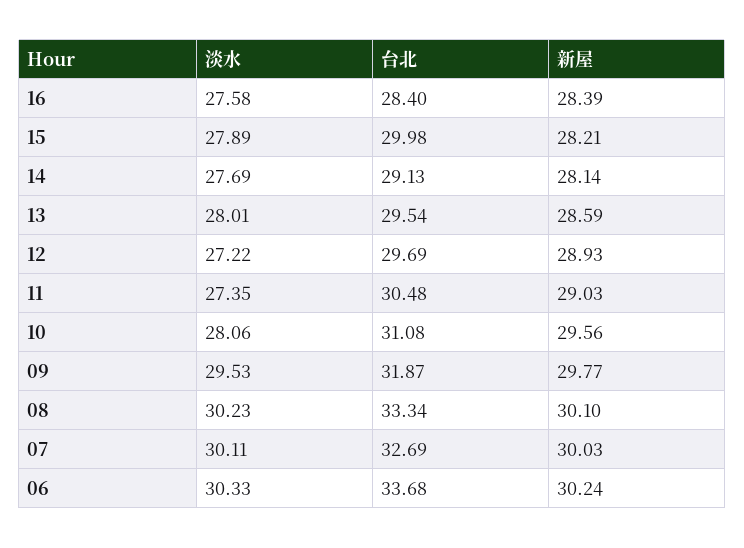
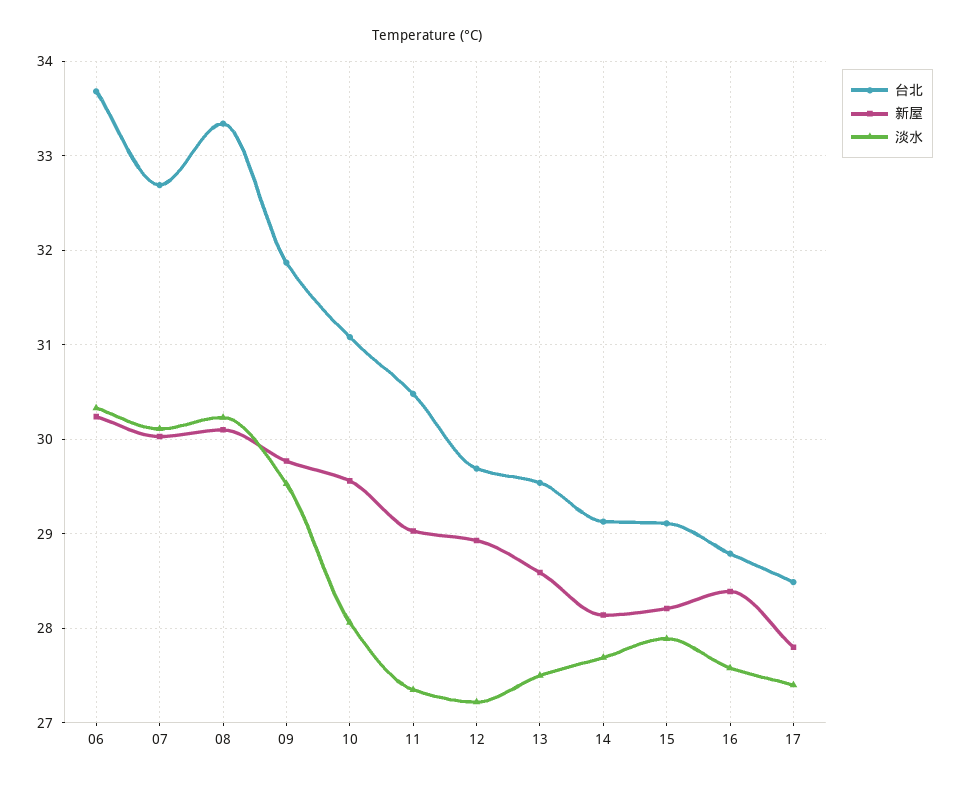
  {
    "淡水": {
      "16": 27.58,
      "15": 27.89,
      "14": 27.69,
-     "13": 28.01,
+     "13": 27.5,
      "12": 27.22,
      "11": 27.35,
      "10": 28.06,
      "09": 29.53,
      "08": 30.23,
      "07": 30.11,
-     "06": 30.33
+     "06": 30.33,
+     "17": 27.4
    },
    "台北": {
-     "16": 28.4,
+     "16": 28.8,
-     "15": 29.98,
+     "15": 29.1,
      "14": 29.13,
      "13": 29.54,
      "12": 29.69,
      "11": 30.48,
      "10": 31.08,
      "09": 31.87,
      "08": 33.34,
      "07": 32.69,
-     "06": 33.68
+     "06": 33.68,
+     "17": 28.5
    },
    "新屋": {
      "16": 28.39,
      "15": 28.21,
      "14": 28.14,
      "13": 28.59,
      "12": 28.93,
      "11": 29.03,
      "10": 29.56,
      "09": 29.77,
      "08": 30.1,
      "07": 30.03,
-     "06": 30.24
+     "06": 30.24,
+     "17": 27.8
    }
  }

